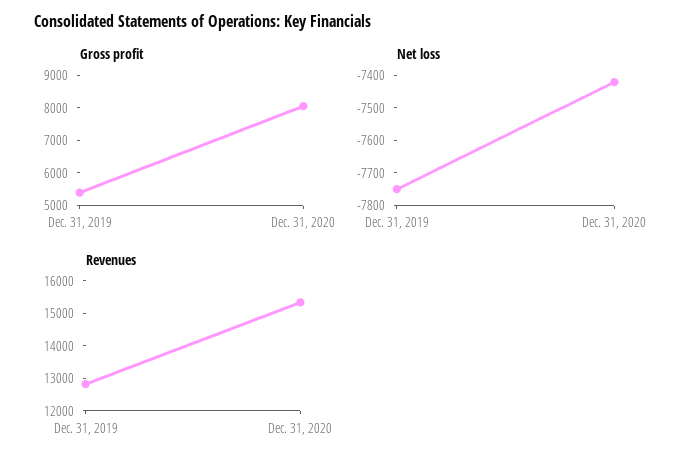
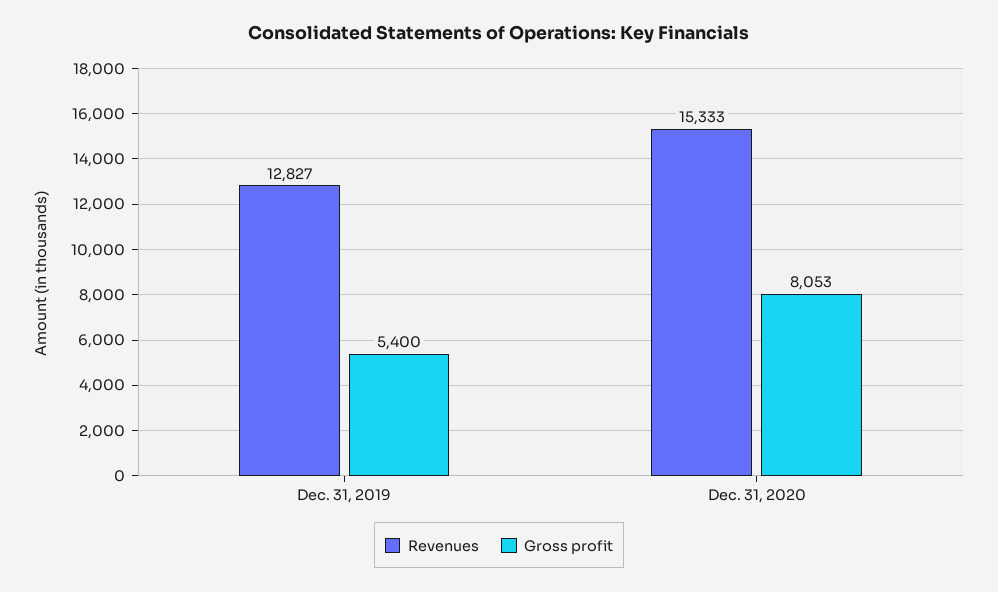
  {
    "Gross profit": {
      "Dec. 31, 2019": 5400,
      "Dec. 31, 2020": 8053
    },
-   "Net loss": {
-     "Dec. 31, 2019": -7750,
-     "Dec. 31, 2020": -7425
-   },
    "Revenues": {
      "Dec. 31, 2019": 12827,
      "Dec. 31, 2020": 15333
    }
  }

